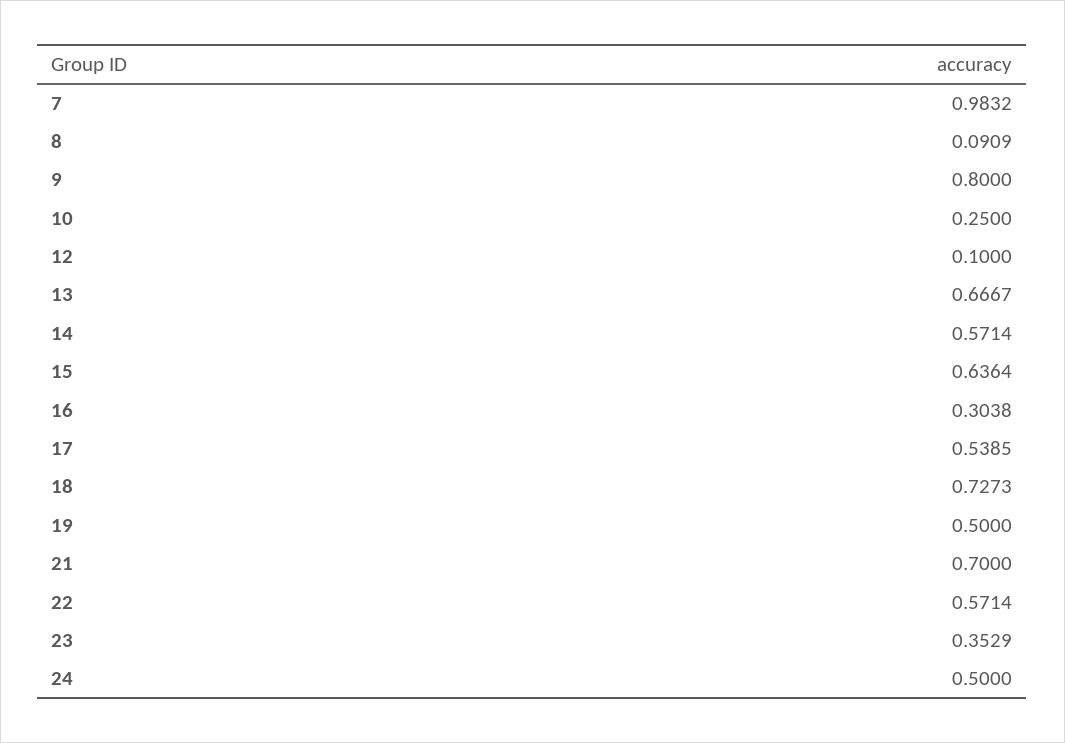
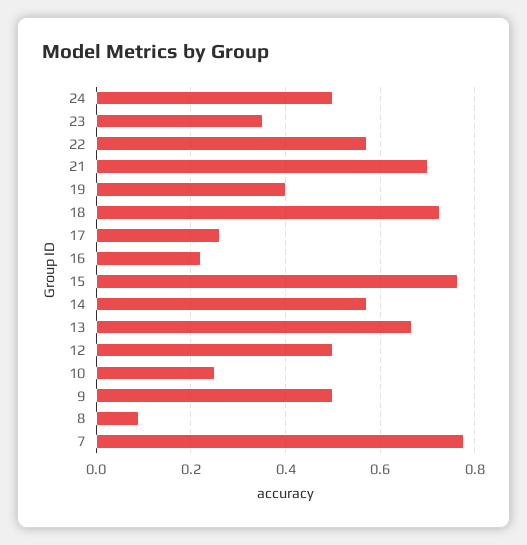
  {
-   "7": 0.9832,
+   "7": 0.78,
    "8": 0.0909,
-   "9": 0.8,
+   "9": 0.5,
    "10": 0.25,
-   "12": 0.1,
+   "12": 0.5,
    "13": 0.6667,
    "14": 0.5714,
-   "15": 0.6364,
+   "15": 0.76,
-   "16": 0.3038,
+   "16": 0.22,
-   "17": 0.5385,
+   "17": 0.26,
    "18": 0.7273,
-   "19": 0.5,
+   "19": 0.4,
    "21": 0.7,
    "22": 0.5714,
    "23": 0.3529,
    "24": 0.5
  }

